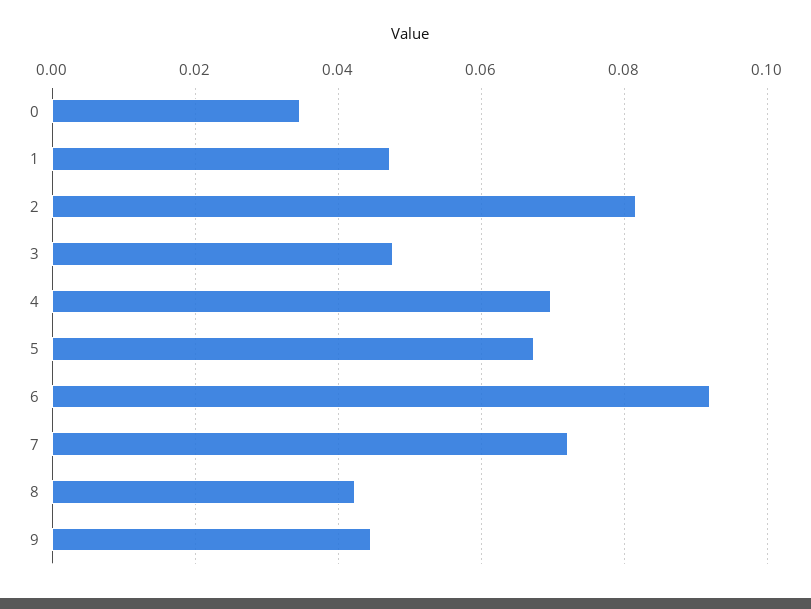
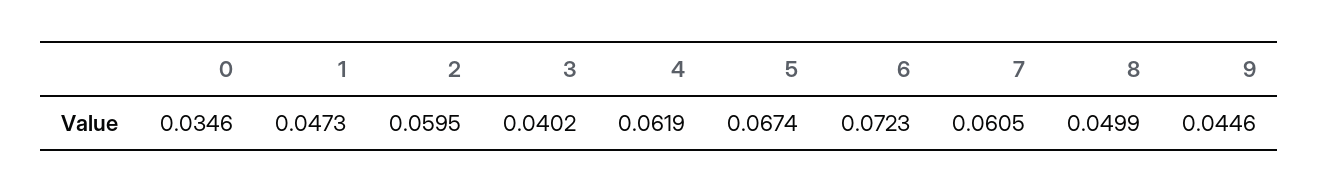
  {
    "0": 0.0346,
    "1": 0.0473,
-   "2": 0.082,
+   "2": 0.0595,
-   "3": 0.048,
+   "3": 0.0402,
-   "4": 0.07,
+   "4": 0.0619,
    "5": 0.0674,
-   "6": 0.092,
+   "6": 0.0723,
-   "7": 0.072,
+   "7": 0.0605,
-   "8": 0.042,
+   "8": 0.0499,
    "9": 0.0446
  }

